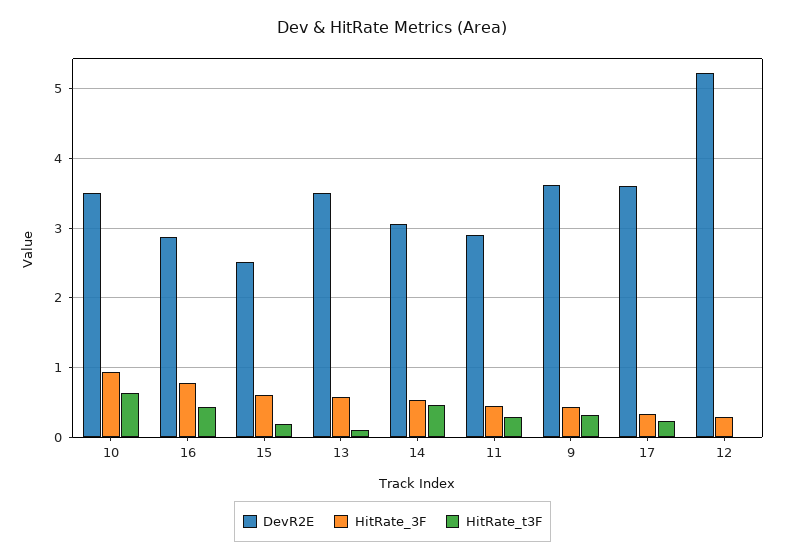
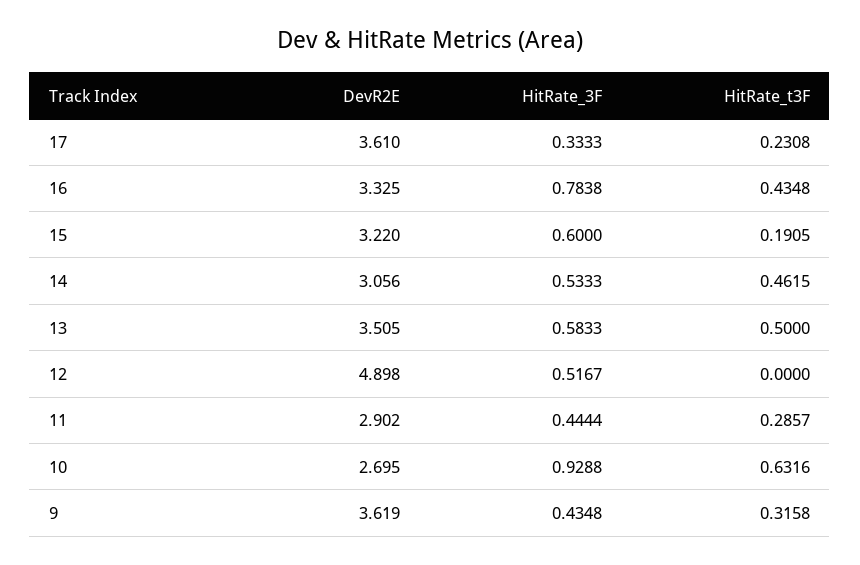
  {
    "DevR2E": {
-     "10": 3.5,
+     "10": 2.695,
-     "16": 2.9,
+     "16": 3.325,
-     "15": 2.5,
+     "15": 3.22,
      "13": 3.505,
      "14": 3.056,
      "11": 2.902,
      "9": 3.619,
      "17": 3.61,
-     "12": 5.2
+     "12": 4.898
    },
    "HitRate_3F": {
      "10": 0.9288,
      "16": 0.7838,
      "15": 0.6,
      "13": 0.5833,
      "14": 0.5333,
      "11": 0.4444,
      "9": 0.4348,
      "17": 0.3333,
-     "12": 0.3
+     "12": 0.5167
    },
    "HitRate_t3F": {
      "10": 0.6316,
      "16": 0.4348,
      "15": 0.1905,
-     "13": 0.1,
+     "13": 0.5,
      "14": 0.4615,
      "11": 0.2857,
      "9": 0.3158,
      "17": 0.2308,
      "12": 0
    }
  }

